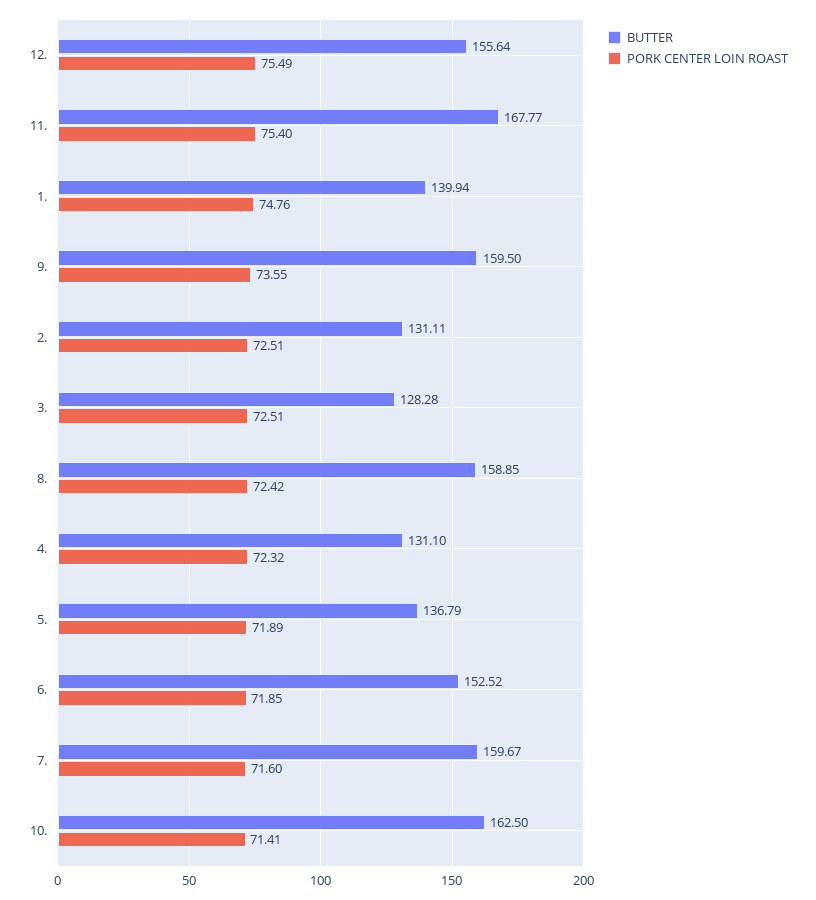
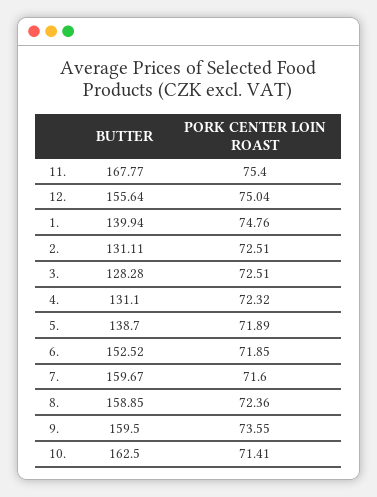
  {
    "BUTTER": {
      "12.": 155.64,
      "11.": 167.77,
      "1.": 139.94,
      "9.": 159.5,
      "2.": 131.11,
      "3.": 128.28,
      "8.": 158.85,
      "4.": 131.1,
-     "5.": 136.79,
+     "5.": 138.7,
      "6.": 152.52,
      "7.": 159.67,
      "10.": 162.5
    },
    "PORK CENTER LOIN ROAST": {
-     "12.": 75.49,
+     "12.": 75.04,
      "11.": 75.4,
      "1.": 74.76,
      "9.": 73.55,
      "2.": 72.51,
      "3.": 72.51,
-     "8.": 72.42,
+     "8.": 72.36,
      "4.": 72.32,
      "5.": 71.89,
      "6.": 71.85,
      "7.": 71.6,
      "10.": 71.41
    }
  }

